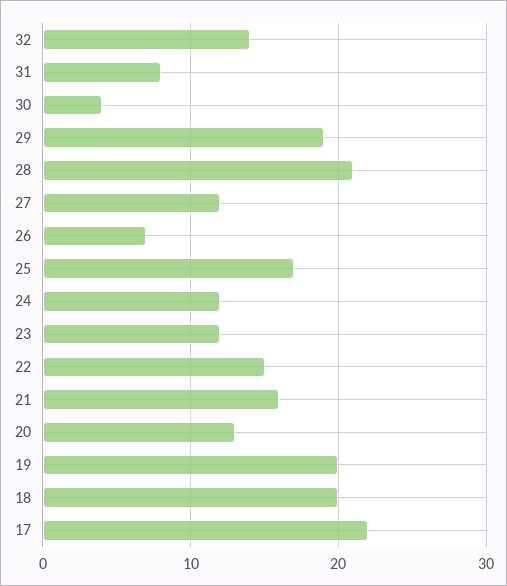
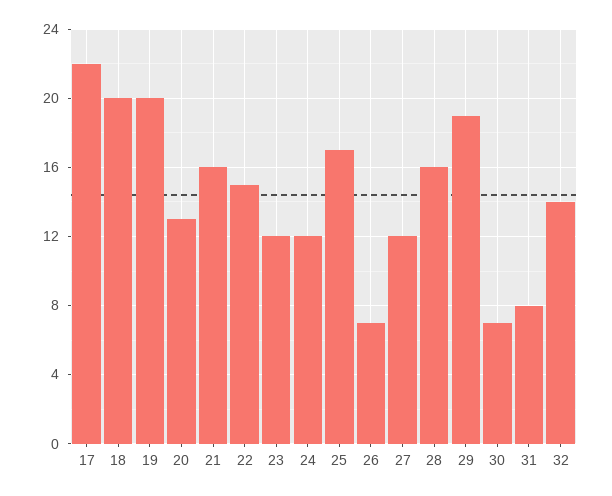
  {
    "32": 14,
    "31": 8,
-   "30": 4,
+   "30": 7,
    "29": 19,
-   "28": 21,
+   "28": 16,
    "27": 12,
    "26": 7,
    "25": 17,
    "24": 12,
    "23": 12,
    "22": 15,
    "21": 16,
    "20": 13,
    "19": 20,
    "18": 20,
    "17": 22
  }

